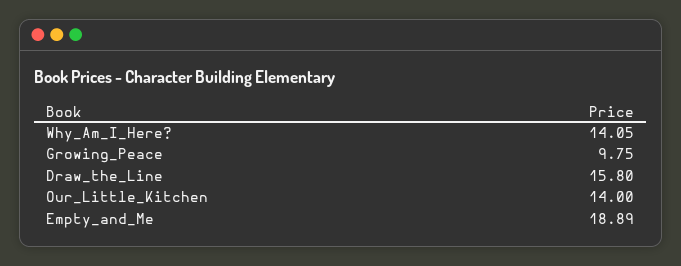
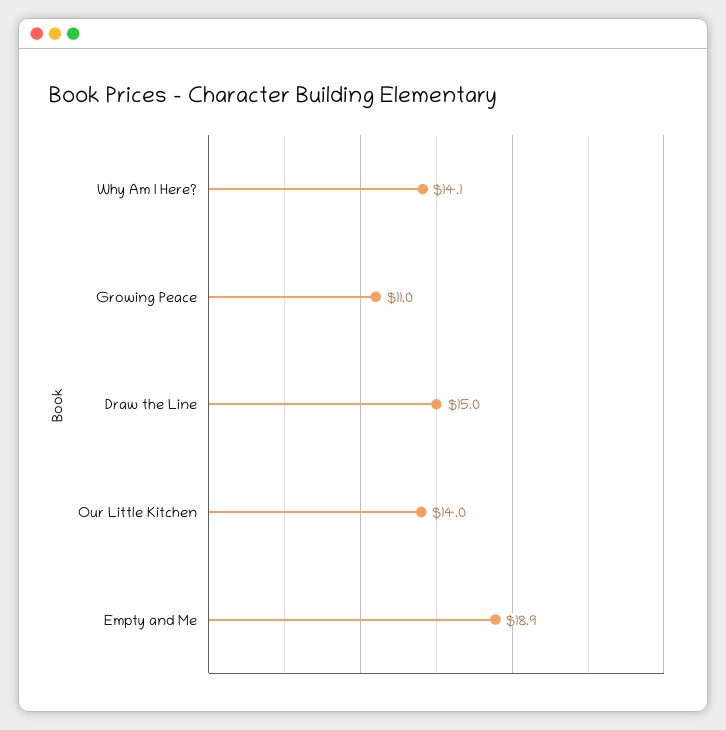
  {
    "Why_Am_I_Here?": 14.05,
-   "Growing_Peace": 9.75,
+   "Growing_Peace": 11,
-   "Draw_the_Line": 15.8,
+   "Draw_the_Line": 15,
    "Our_Little_Kitchen": 14,
    "Empty_and_Me": 18.89
  }

